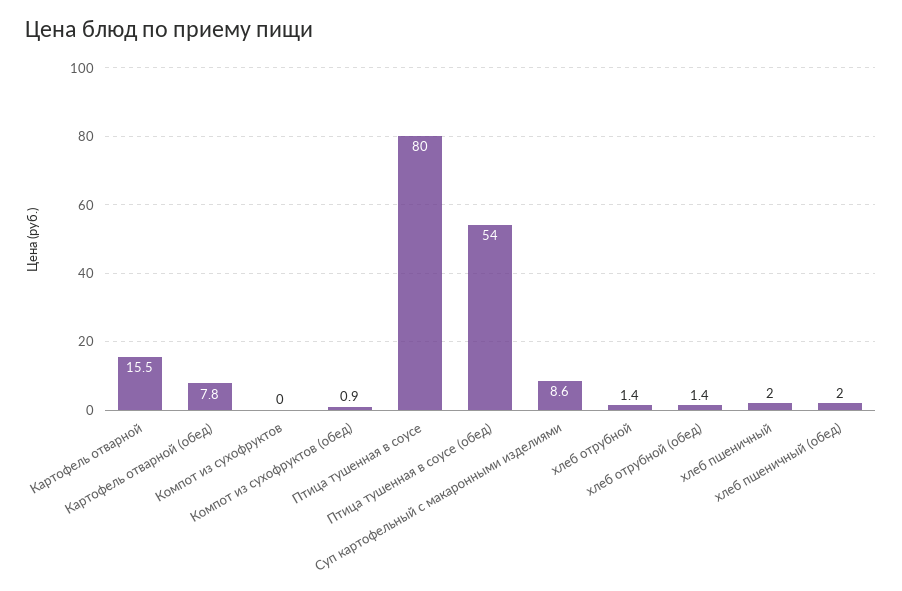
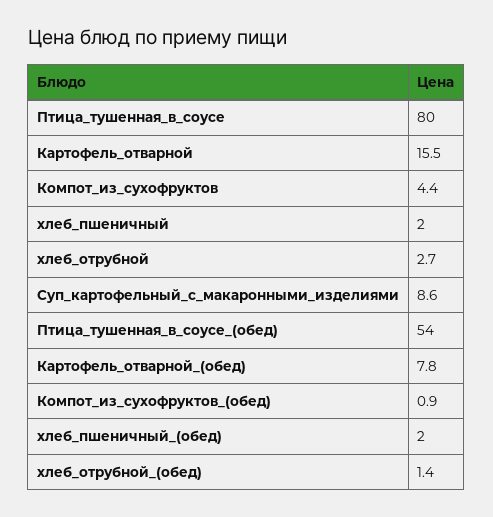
  {
    "Картофель отварной": 15.5,
    "Картофель отварной (обед)": 7.8,
-   "Компот из сухофруктов": 0,
+   "Компот из сухофруктов": 4.4,
    "Компот из сухофруктов (обед)": 0.9,
    "Птица тушенная в соусе": 80,
    "Птица тушенная в соусе (обед)": 54,
    "Суп картофельный с макаронными изделиями": 8.6,
-   "хлеб отрубной": 1.4,
+   "хлеб отрубной": 2.7,
    "хлеб отрубной (обед)": 1.4,
    "хлеб пшеничный": 2,
    "хлеб пшеничный (обед)": 2
  }

